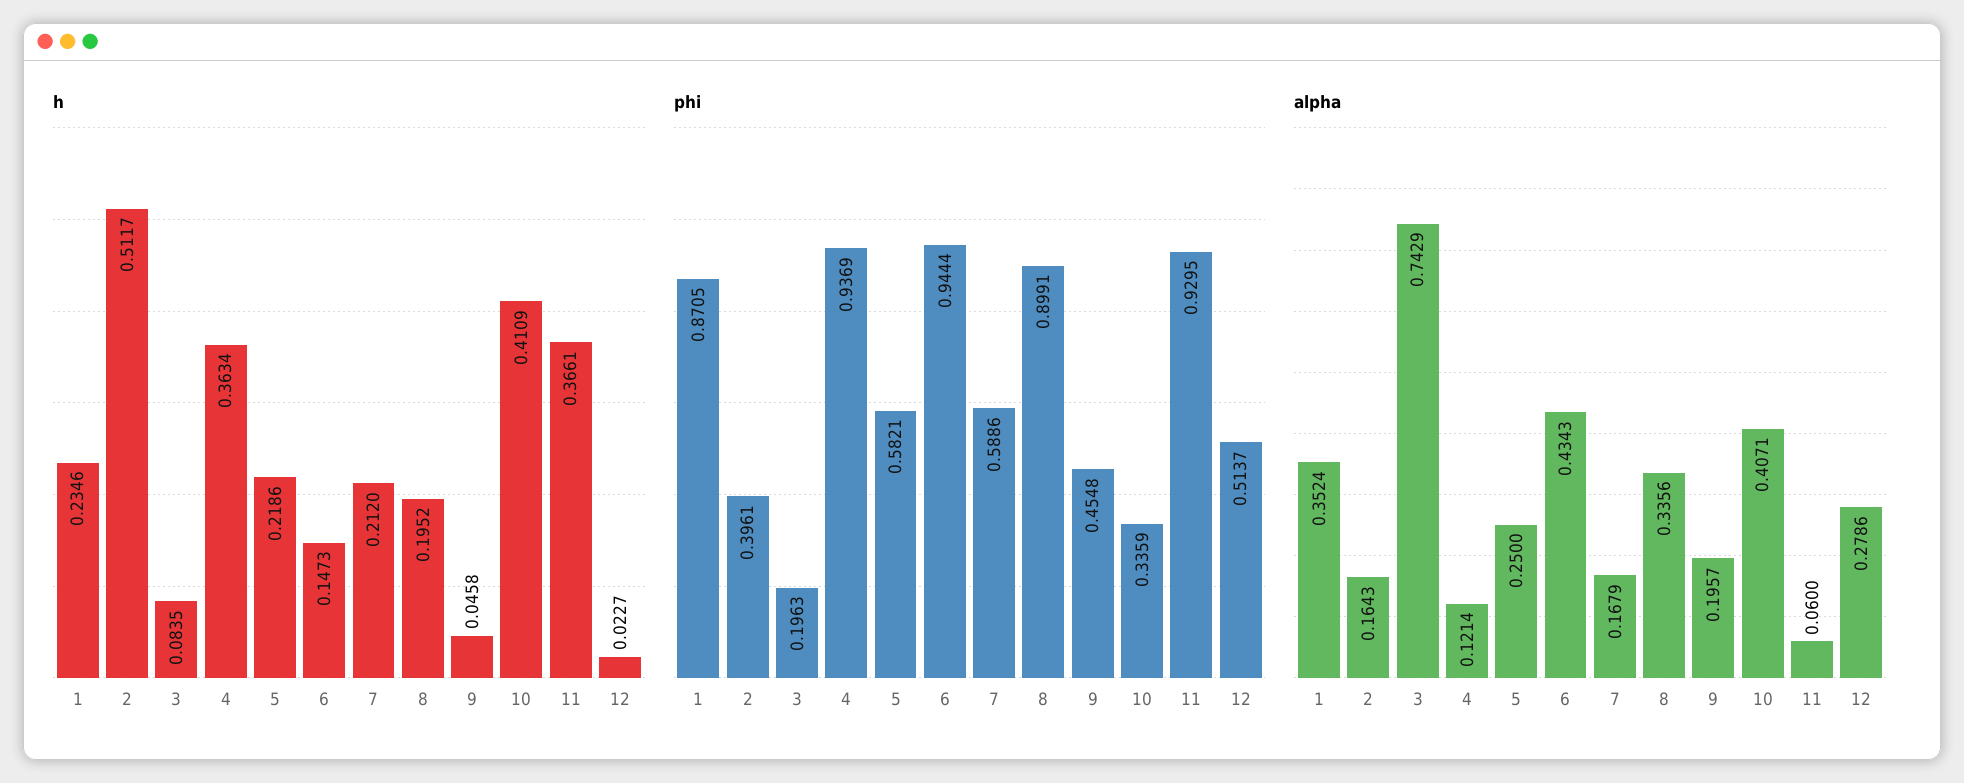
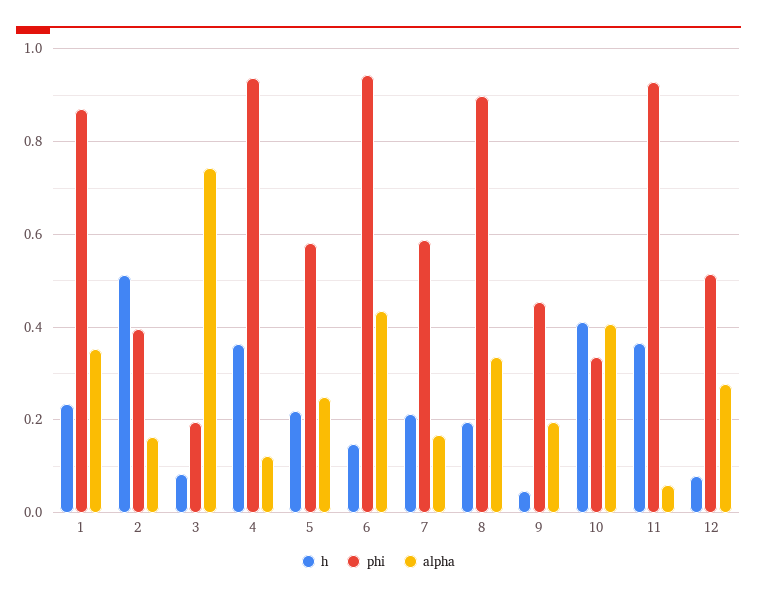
  {
    "h": {
      "1": 0.2346,
      "2": 0.5117,
      "3": 0.0835,
      "4": 0.3634,
      "5": 0.2186,
      "6": 0.1473,
      "7": 0.212,
      "8": 0.1952,
      "9": 0.0458,
      "10": 0.4109,
      "11": 0.3661,
-     "12": 0.0227
+     "12": 0.08
    },
    "phi": {
      "1": 0.8705,
      "2": 0.3961,
      "3": 0.1963,
      "4": 0.9369,
      "5": 0.5821,
      "6": 0.9444,
      "7": 0.5886,
      "8": 0.8991,
      "9": 0.4548,
      "10": 0.3359,
      "11": 0.9295,
      "12": 0.5137
    },
    "alpha": {
      "1": 0.3524,
      "2": 0.1643,
      "3": 0.7429,
      "4": 0.1214,
      "5": 0.25,
      "6": 0.4343,
      "7": 0.1679,
      "8": 0.3356,
      "9": 0.1957,
      "10": 0.4071,
      "11": 0.06,
      "12": 0.2786
    }
  }

